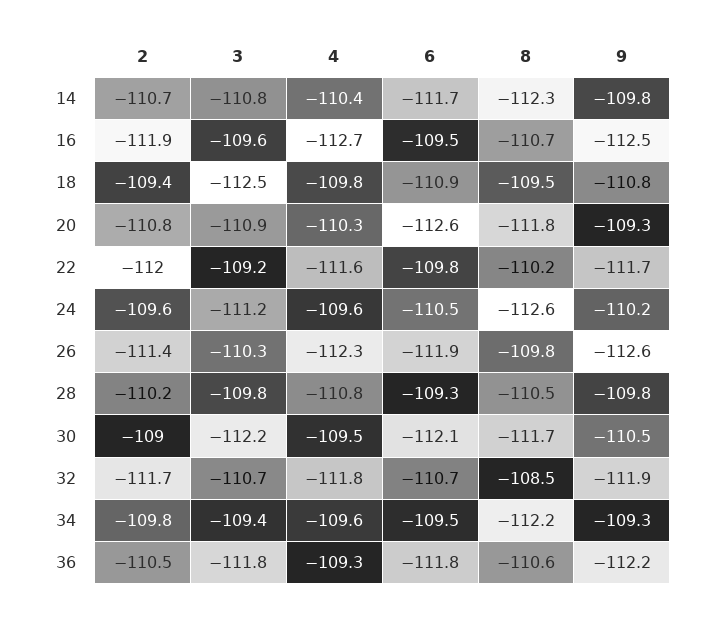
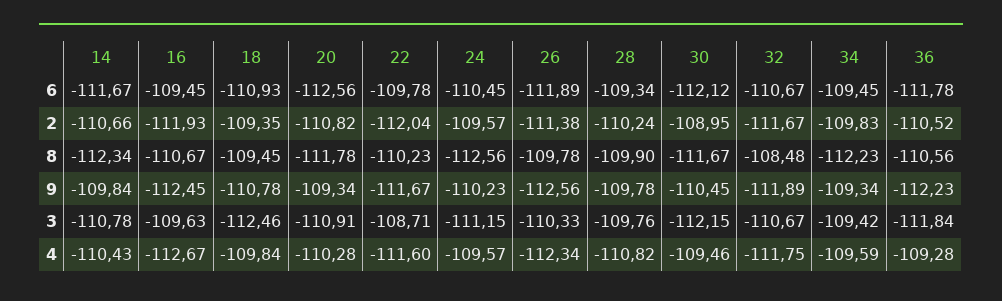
  {
    "2": {
      "14": -110.66,
      "16": -111.93,
      "18": -109.35,
      "20": -110.82,
      "22": -112.04,
      "24": -109.57,
      "26": -111.38,
      "28": -110.24,
      "30": -108.95,
      "32": -111.67,
      "34": -109.83,
      "36": -110.52
    },
    "3": {
      "14": -110.78,
      "16": -109.63,
      "18": -112.46,
      "20": -110.91,
-     "22": -109.2,
+     "22": -108.71,
      "24": -111.15,
      "26": -110.33,
      "28": -109.76,
      "30": -112.15,
      "32": -110.67,
      "34": -109.42,
      "36": -111.84
    },
    "4": {
      "14": -110.43,
      "16": -112.67,
      "18": -109.84,
      "20": -110.28,
      "22": -111.6,
      "24": -109.57,
      "26": -112.34,
      "28": -110.82,
      "30": -109.46,
      "32": -111.75,
      "34": -109.59,
      "36": -109.28
    },
    "6": {
      "14": -111.67,
      "16": -109.45,
      "18": -110.93,
      "20": -112.56,
      "22": -109.78,
      "24": -110.45,
      "26": -111.89,
      "28": -109.34,
      "30": -112.12,
      "32": -110.67,
      "34": -109.45,
      "36": -111.78
    },
    "8": {
      "14": -112.34,
      "16": -110.67,
      "18": -109.45,
      "20": -111.78,
      "22": -110.23,
      "24": -112.56,
      "26": -109.78,
-     "28": -110.5,
+     "28": -109.9,
      "30": -111.67,
      "32": -108.48,
      "34": -112.23,
      "36": -110.56
    },
    "9": {
      "14": -109.84,
      "16": -112.45,
      "18": -110.78,
      "20": -109.34,
      "22": -111.67,
      "24": -110.23,
      "26": -112.56,
      "28": -109.78,
      "30": -110.45,
      "32": -111.89,
      "34": -109.34,
      "36": -112.23
    }
  }

